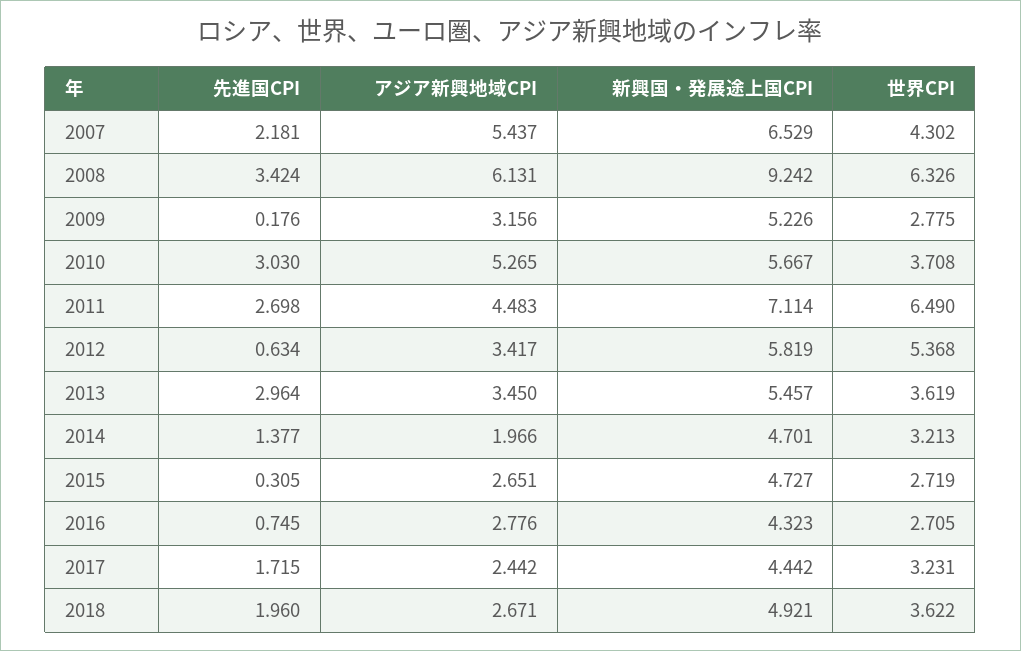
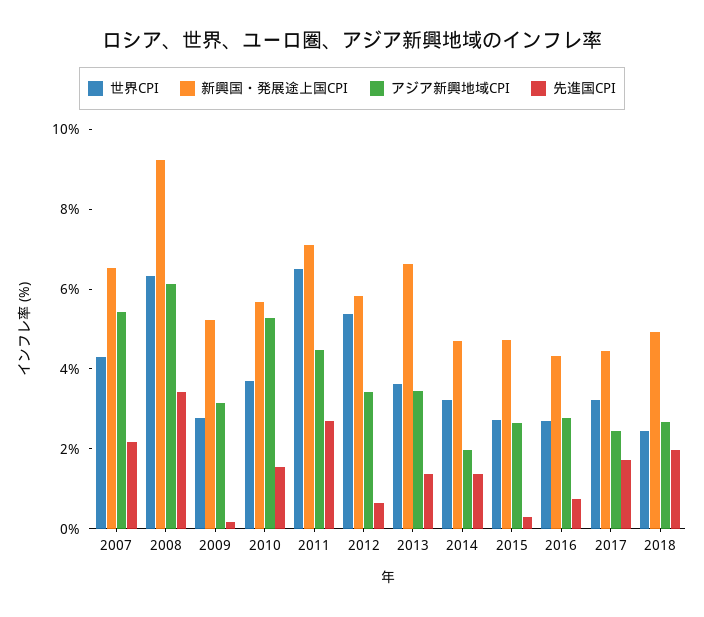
  {
    "先進国CPI": {
      "2007": 2.181,
      "2008": 3.424,
      "2009": 0.176,
-     "2010": 3.03,
+     "2010": 1.5,
      "2011": 2.698,
      "2012": 0.634,
-     "2013": 2.964,
+     "2013": 1.5,
      "2014": 1.377,
      "2015": 0.305,
      "2016": 0.745,
      "2017": 1.715,
      "2018": 1.96
    },
    "アジア新興地域CPI": {
      "2007": 5.437,
      "2008": 6.131,
      "2009": 3.156,
      "2010": 5.265,
      "2011": 4.483,
      "2012": 3.417,
      "2013": 3.45,
      "2014": 1.966,
      "2015": 2.651,
      "2016": 2.776,
      "2017": 2.442,
      "2018": 2.671
    },
    "新興国・発展途上国CPI": {
      "2007": 6.529,
      "2008": 9.242,
      "2009": 5.226,
      "2010": 5.667,
      "2011": 7.114,
      "2012": 5.819,
-     "2013": 5.457,
+     "2013": 6.5,
      "2014": 4.701,
      "2015": 4.727,
      "2016": 4.323,
      "2017": 4.442,
      "2018": 4.921
    },
    "世界CPI": {
      "2007": 4.302,
      "2008": 6.326,
      "2009": 2.775,
      "2010": 3.708,
      "2011": 6.49,
      "2012": 5.368,
      "2013": 3.619,
      "2014": 3.213,
      "2015": 2.719,
      "2016": 2.705,
      "2017": 3.231,
-     "2018": 3.622
+     "2018": 2.5
    }
  }

